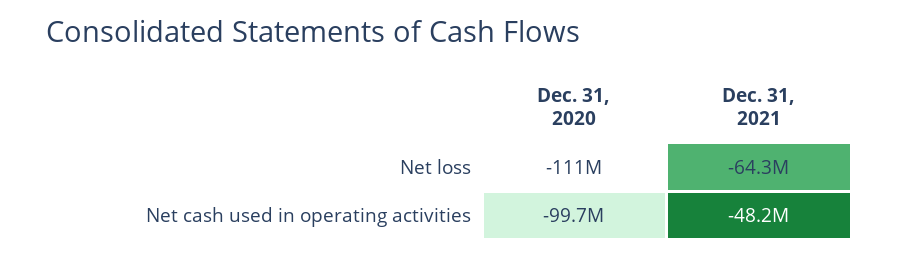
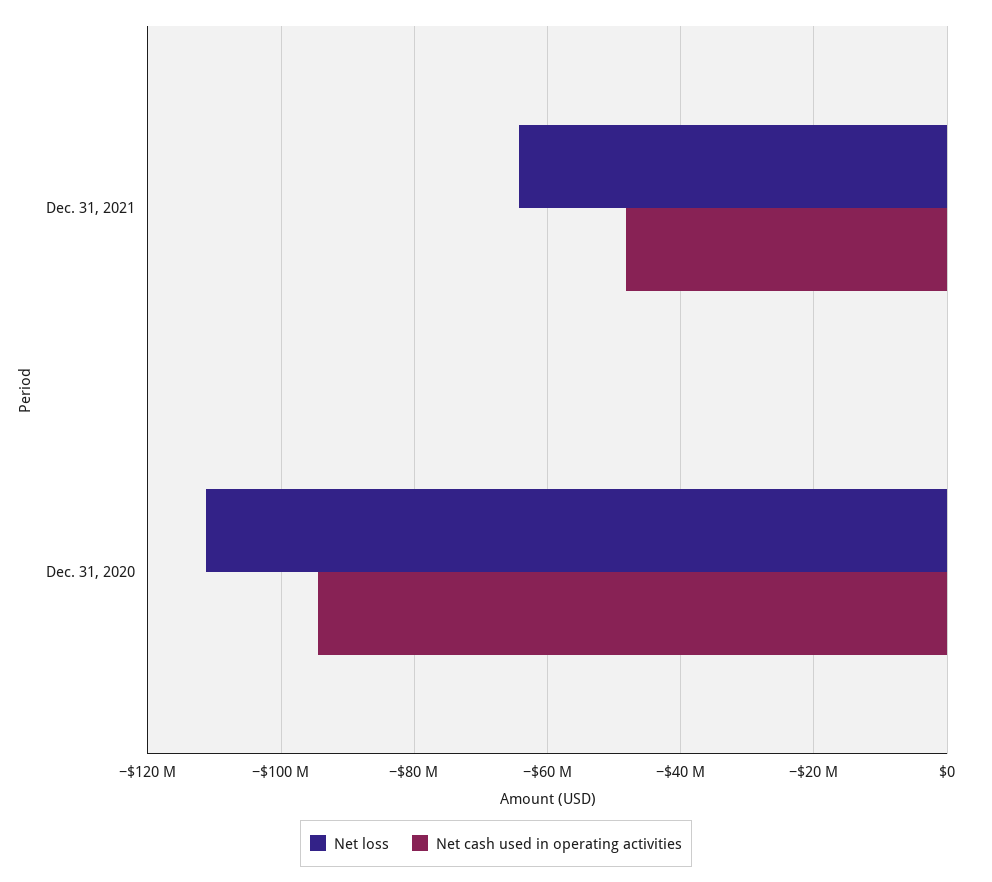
  {
    "Net loss": {
      "Dec. 31, 2020": -111000000,
      "Dec. 31, 2021": -64300000
    },
    "Net cash used in operating activities": {
-     "Dec. 31, 2020": -99700000,
+     "Dec. 31, 2020": -94000000,
      "Dec. 31, 2021": -48200000
    }
  }

